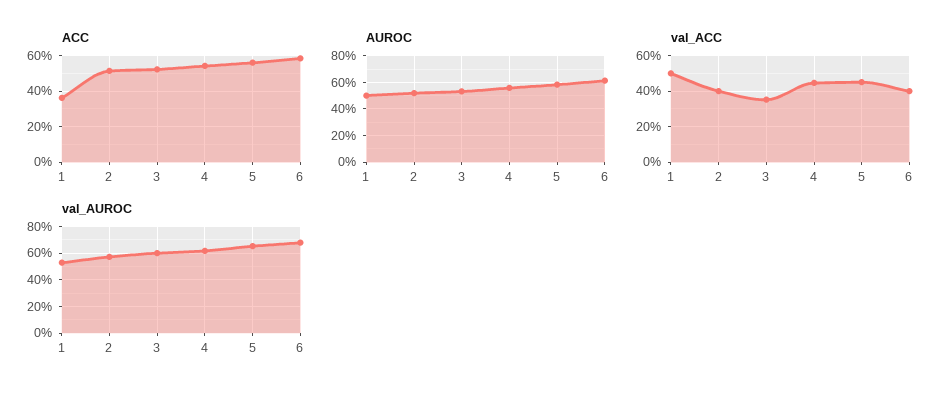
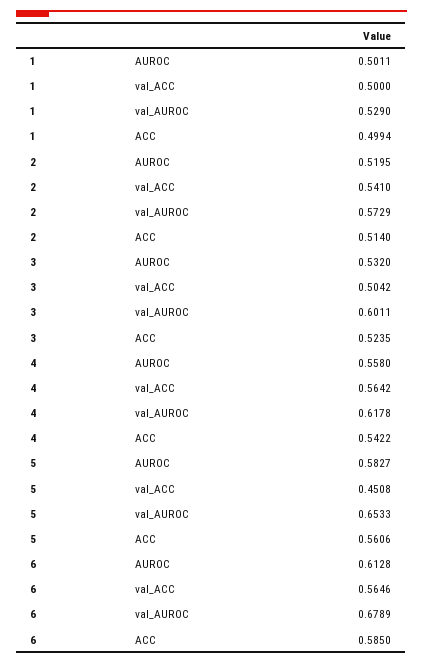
  {
    "ACC": {
-     "1": 0.35,
+     "1": 0.4994,
      "2": 0.514,
      "3": 0.5235,
      "4": 0.5422,
      "5": 0.5606,
      "6": 0.585
    },
    "AUROC": {
      "1": 0.5011,
      "2": 0.5195,
      "3": 0.532,
      "4": 0.558,
      "5": 0.5827,
      "6": 0.6128
    },
    "val_ACC": {
      "1": 0.5,
-     "2": 0.4,
+     "2": 0.541,
-     "3": 0.35,
+     "3": 0.5042,
-     "4": 0.45,
+     "4": 0.5642,
      "5": 0.4508,
-     "6": 0.4
+     "6": 0.5646
    },
    "val_AUROC": {
      "1": 0.529,
      "2": 0.5729,
      "3": 0.6011,
      "4": 0.6178,
      "5": 0.6533,
      "6": 0.6789
    }
  }

